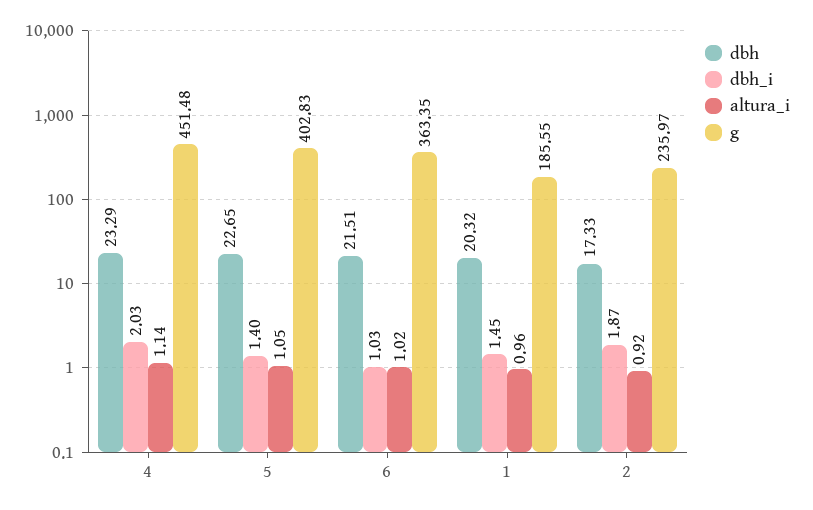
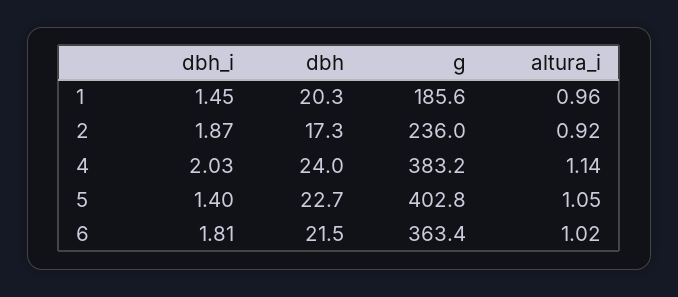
  {
    "dbh": {
-     "4": 23.29,
+     "4": 24,
      "5": 22.65,
      "6": 21.51,
      "1": 20.32,
      "2": 17.33
    },
    "dbh_i": {
      "4": 2.03,
      "5": 1.4,
-     "6": 1.03,
+     "6": 1.81,
      "1": 1.45,
      "2": 1.87
    },
    "altura_i": {
      "4": 1.14,
      "5": 1.05,
      "6": 1.02,
      "1": 0.96,
      "2": 0.92
    },
    "g": {
-     "4": 451.48,
+     "4": 383.2,
      "5": 402.83,
      "6": 363.35,
      "1": 185.55,
      "2": 235.97
    }
  }

